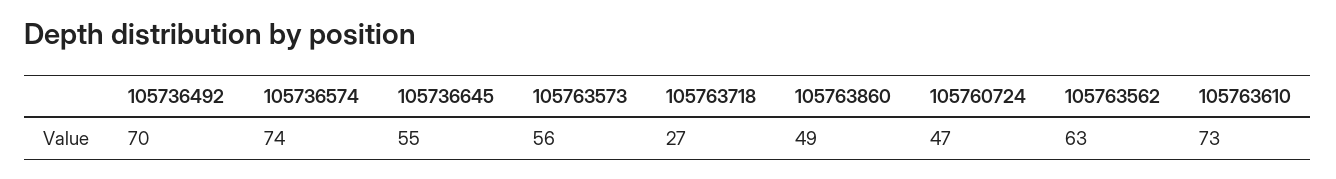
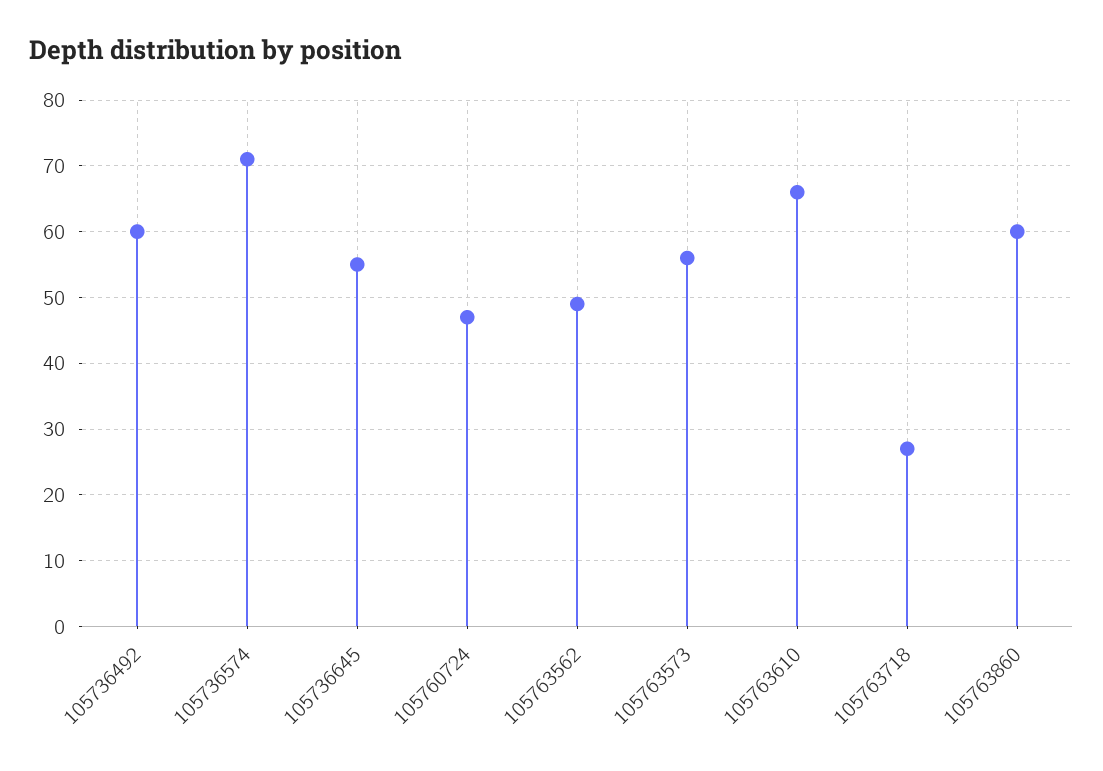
  {
-   "105736492": 70,
+   "105736492": 60,
-   "105736574": 74,
+   "105736574": 71,
    "105736645": 55,
    "105763573": 56,
    "105763718": 27,
-   "105763860": 49,
+   "105763860": 60,
    "105760724": 47,
-   "105763562": 63,
+   "105763562": 49,
-   "105763610": 73
+   "105763610": 66
  }

